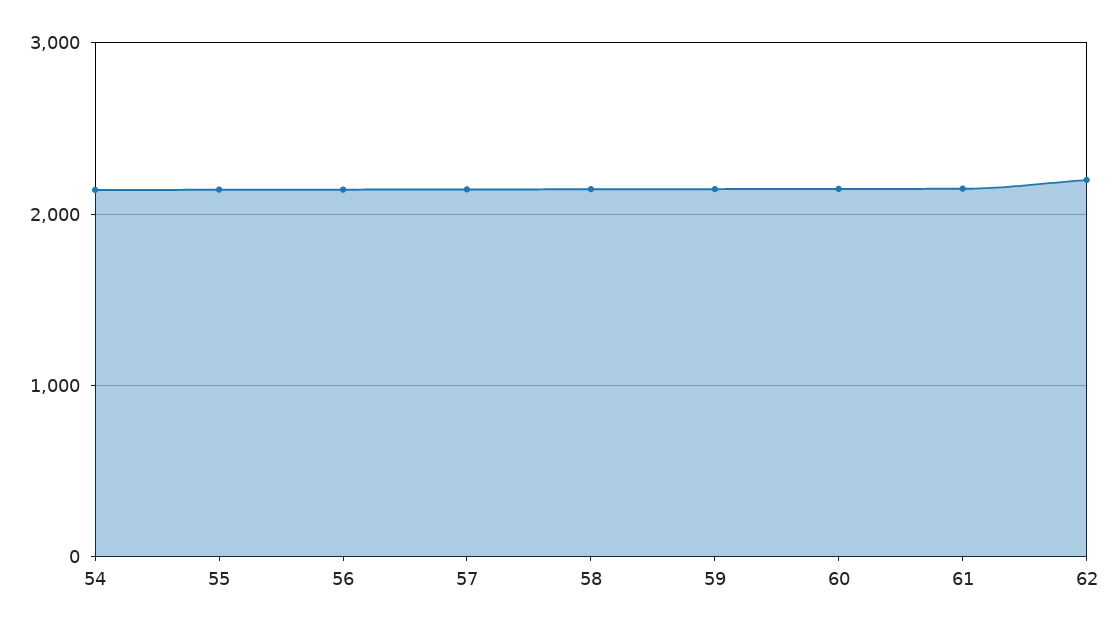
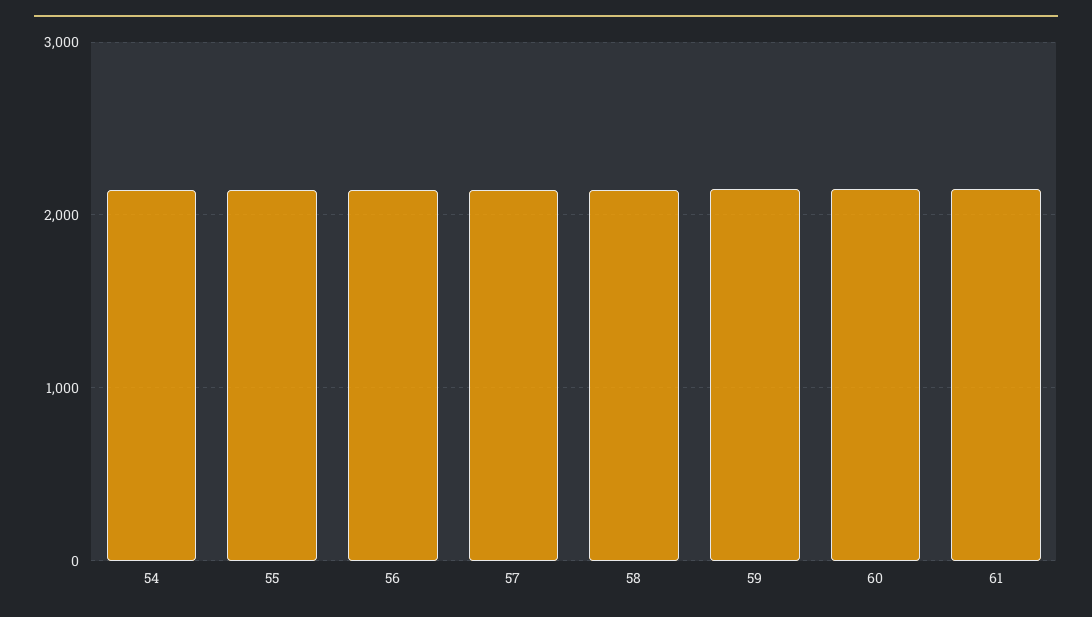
  {
    "54": 2100,
    "55": 2100,
    "56": 2100,
    "57": 2100,
    "58": 2100,
    "59": 2100,
    "60": 2100,
-   "61": 2100,
+   "61": 2100
-   "62": 2200
  }

